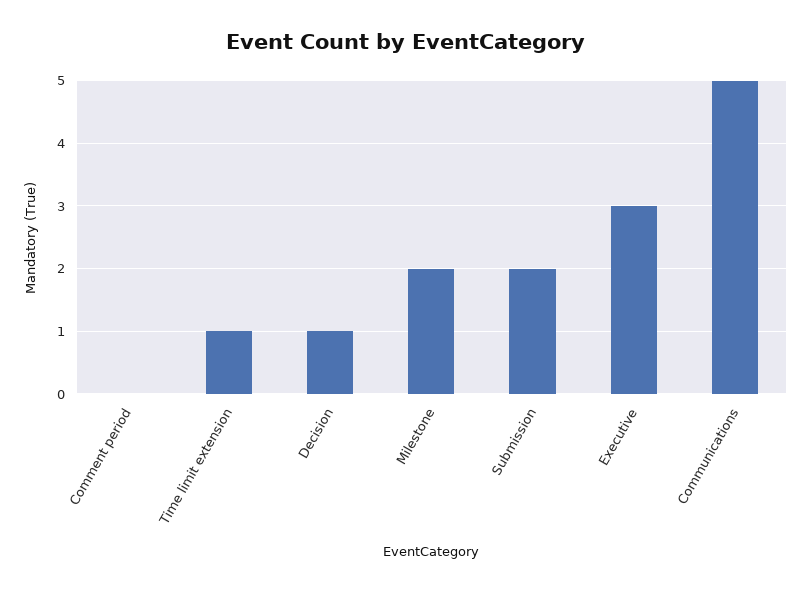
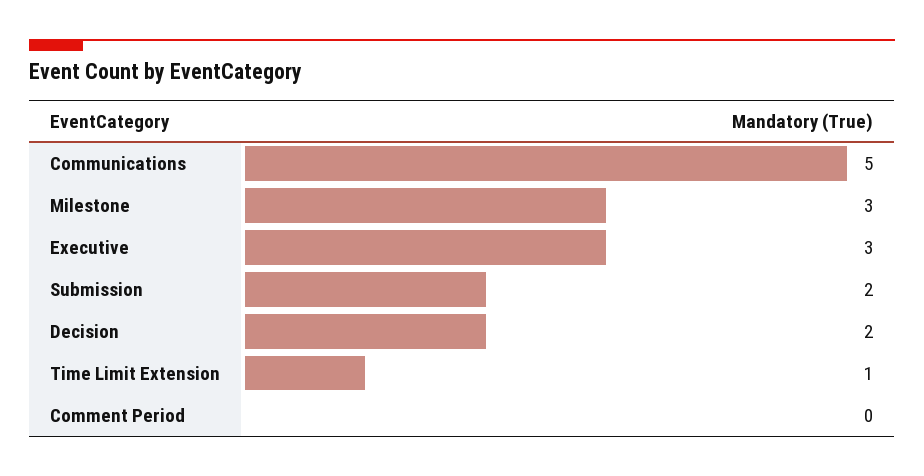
  {
    "Comment period": 0,
    "Time limit extension": 1,
-   "Decision": 1,
+   "Decision": 2,
-   "Milestone": 2,
+   "Milestone": 3,
    "Submission": 2,
    "Executive": 3,
    "Communications": 5
  }

